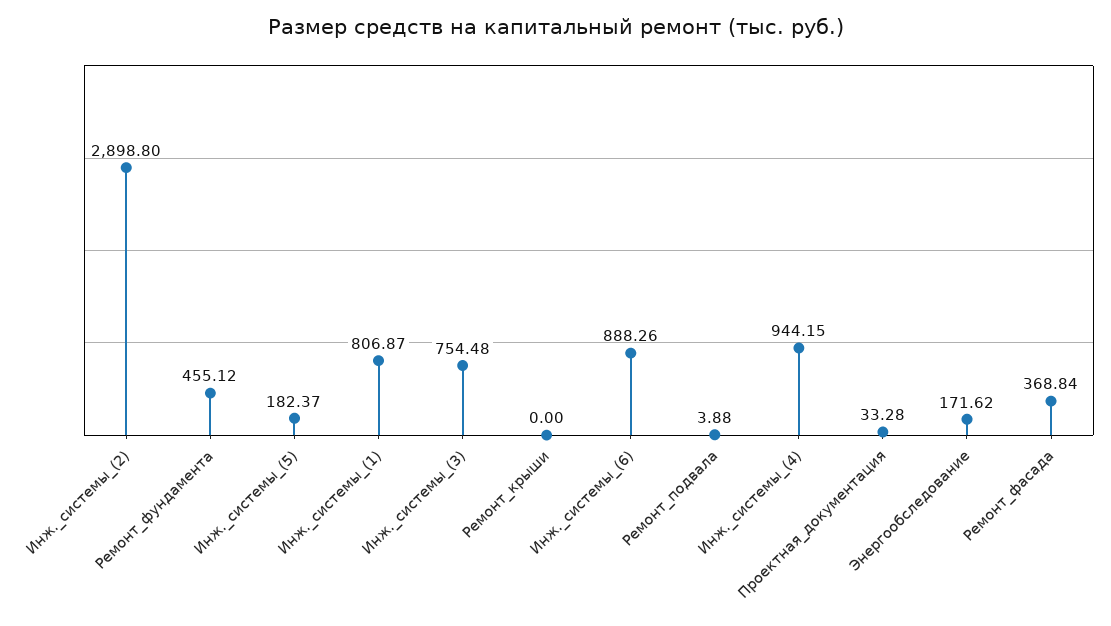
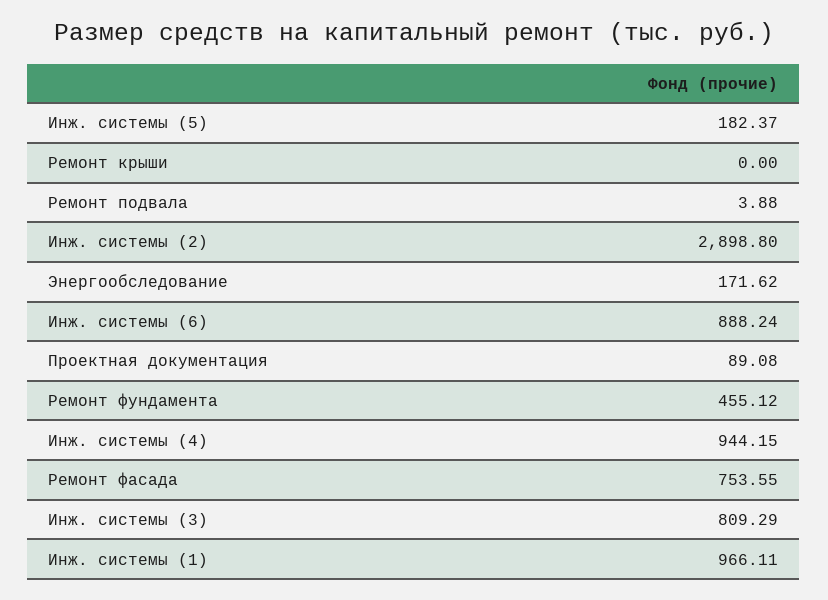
  {
    "Инж._системы_(2)": 2898.8,
    "Ремонт_фундамента": 455.12,
    "Инж._системы_(5)": 182.37,
-   "Инж._системы_(1)": 806.87,
+   "Инж._системы_(1)": 966.11,
-   "Инж._системы_(3)": 754.48,
+   "Инж._системы_(3)": 809.29,
    "Ремонт_крыши": 0,
-   "Инж._системы_(6)": 888.26,
+   "Инж._системы_(6)": 888.24,
    "Ремонт_подвала": 3.88,
    "Инж._системы_(4)": 944.15,
-   "Проектная_документация": 33.28,
+   "Проектная_документация": 89.08,
    "Энергообследование": 171.62,
-   "Ремонт_фасада": 368.84
+   "Ремонт_фасада": 753.55
  }

